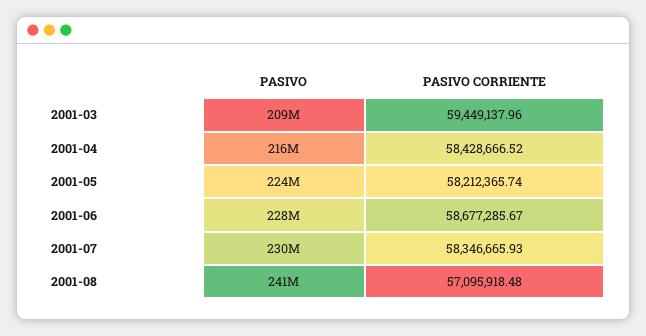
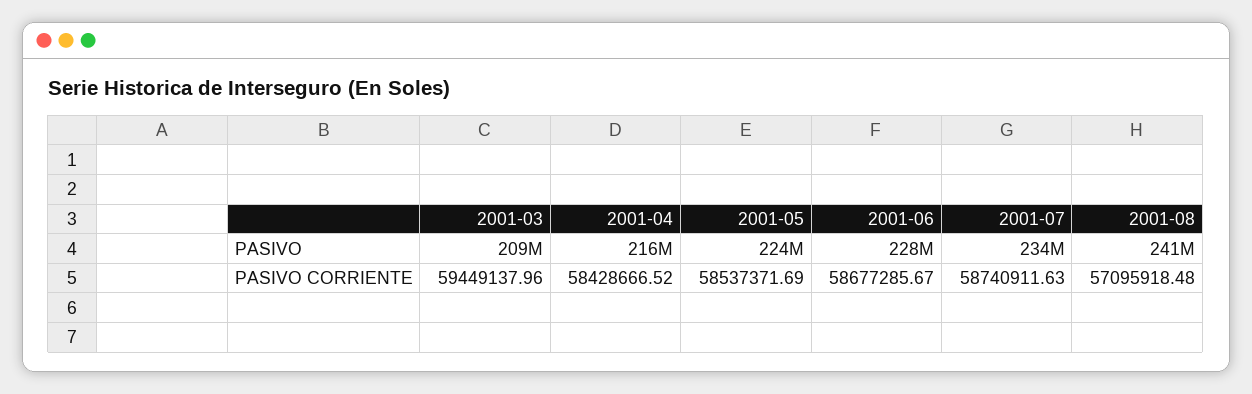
  {
    "PASIVO": {
      "2001-03": 209000000,
      "2001-04": 216000000,
      "2001-05": 224000000,
      "2001-06": 228000000,
-     "2001-07": 230000000,
+     "2001-07": 234000000,
      "2001-08": 241000000
    },
    "PASIVO CORRIENTE": {
      "2001-03": 59449137.96,
      "2001-04": 58428666.52,
-     "2001-05": 58212365.74,
+     "2001-05": 58537371.69,
      "2001-06": 58677285.67,
-     "2001-07": 58346665.93,
+     "2001-07": 58740911.63,
      "2001-08": 57095918.48
    }
  }

